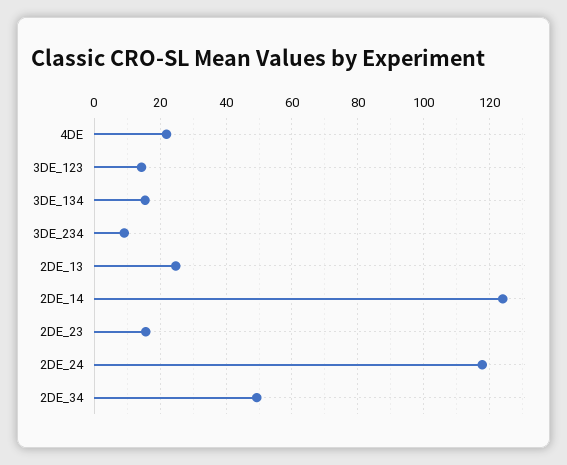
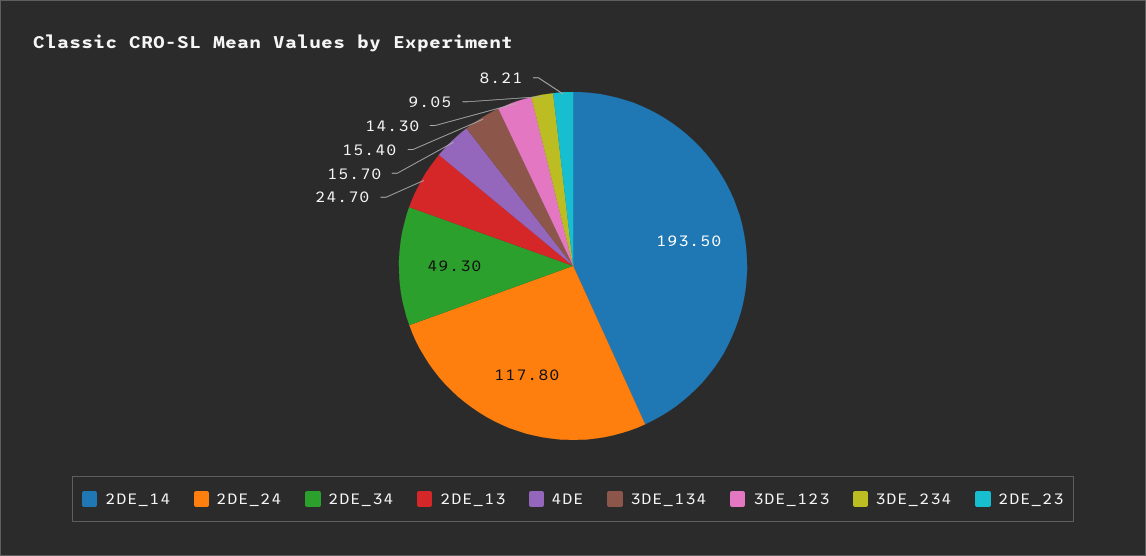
  {
-   "4DE": 22,
+   "4DE": 15.7,
    "3DE_123": 14.3,
    "3DE_134": 15.4,
    "3DE_234": 9.05,
    "2DE_13": 24.7,
-   "2DE_14": 124,
+   "2DE_14": 193.5,
-   "2DE_23": 16,
+   "2DE_23": 8.21,
    "2DE_24": 117.8,
    "2DE_34": 49.3
  }

